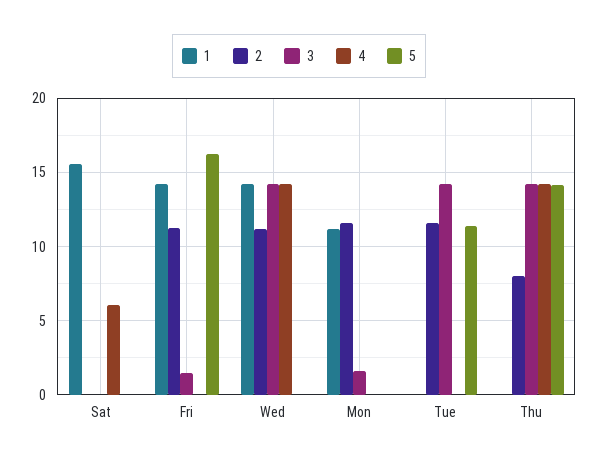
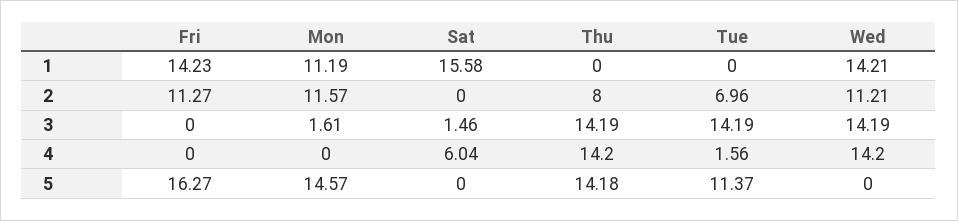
  {
    "1": {
      "Sat": 15.58,
      "Fri": 14.23,
      "Wed": 14.21,
      "Mon": 11.19,
      "Tue": 0,
      "Thu": 0
    },
    "2": {
      "Sat": 0,
      "Fri": 11.27,
      "Wed": 11.21,
      "Mon": 11.57,
-     "Tue": 11.5,
+     "Tue": 6.96,
      "Thu": 8
    },
    "3": {
-     "Sat": 0,
+     "Sat": 1.46,
-     "Fri": 1.5,
+     "Fri": 0,
      "Wed": 14.19,
      "Mon": 1.61,
      "Tue": 14.19,
      "Thu": 14.19
    },
    "4": {
      "Sat": 6.04,
      "Fri": 0,
      "Wed": 14.2,
      "Mon": 0,
-     "Tue": 0,
+     "Tue": 1.56,
      "Thu": 14.2
    },
    "5": {
      "Sat": 0,
      "Fri": 16.27,
      "Wed": 0,
-     "Mon": 0,
+     "Mon": 14.57,
      "Tue": 11.37,
      "Thu": 14.18
    }
  }

